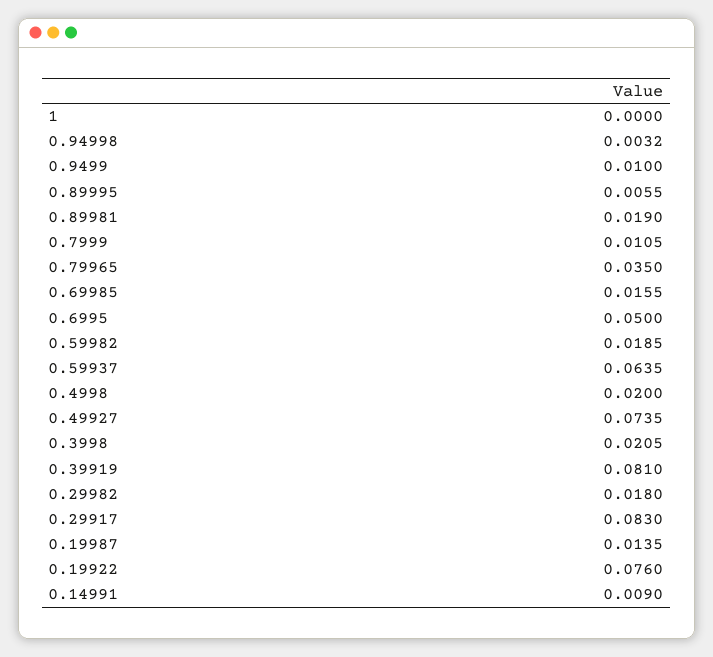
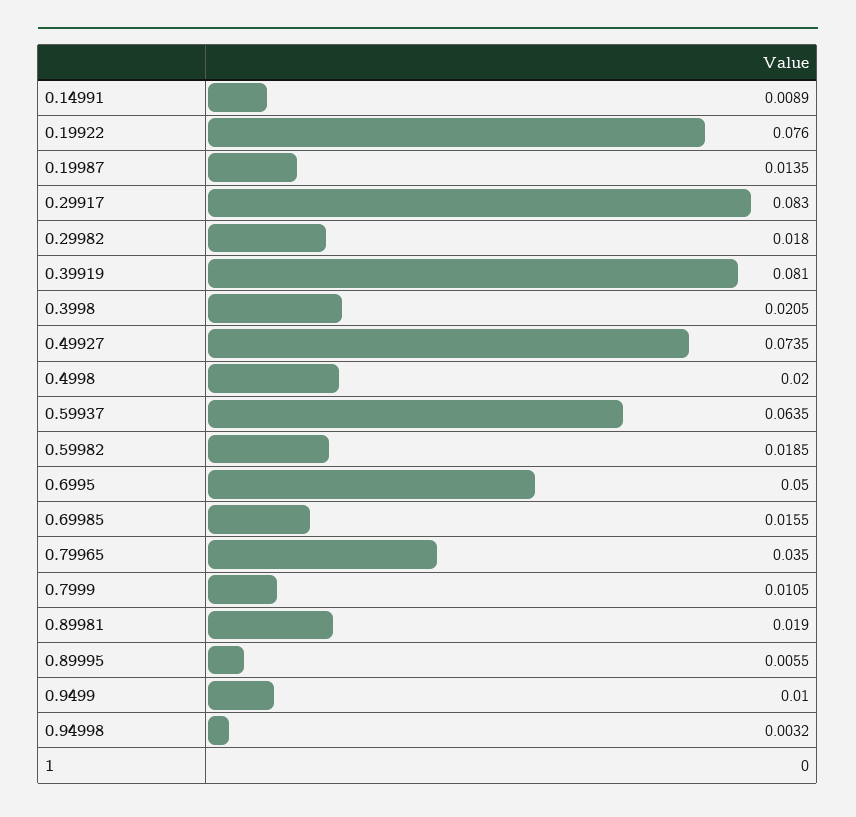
  {
    "1": 0,
    "0.94998": 0.0032,
    "0.9499": 0.01,
    "0.89995": 0.0055,
    "0.89981": 0.019,
    "0.7999": 0.0105,
    "0.79965": 0.035,
    "0.69985": 0.0155,
    "0.6995": 0.05,
    "0.59982": 0.0185,
    "0.59937": 0.0635,
    "0.4998": 0.02,
    "0.49927": 0.0735,
    "0.3998": 0.0205,
    "0.39919": 0.081,
    "0.29982": 0.018,
    "0.29917": 0.083,
    "0.19987": 0.0135,
    "0.19922": 0.076,
-   "0.14991": 0.009
+   "0.14991": 0.0089
  }

